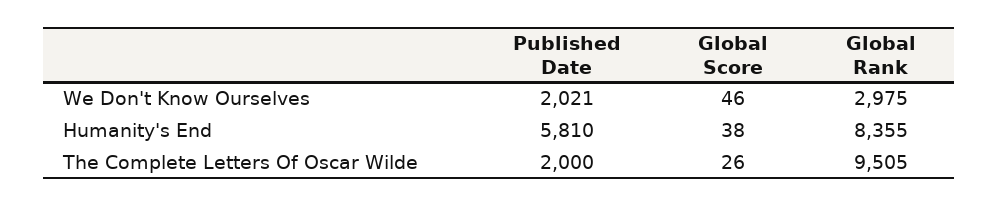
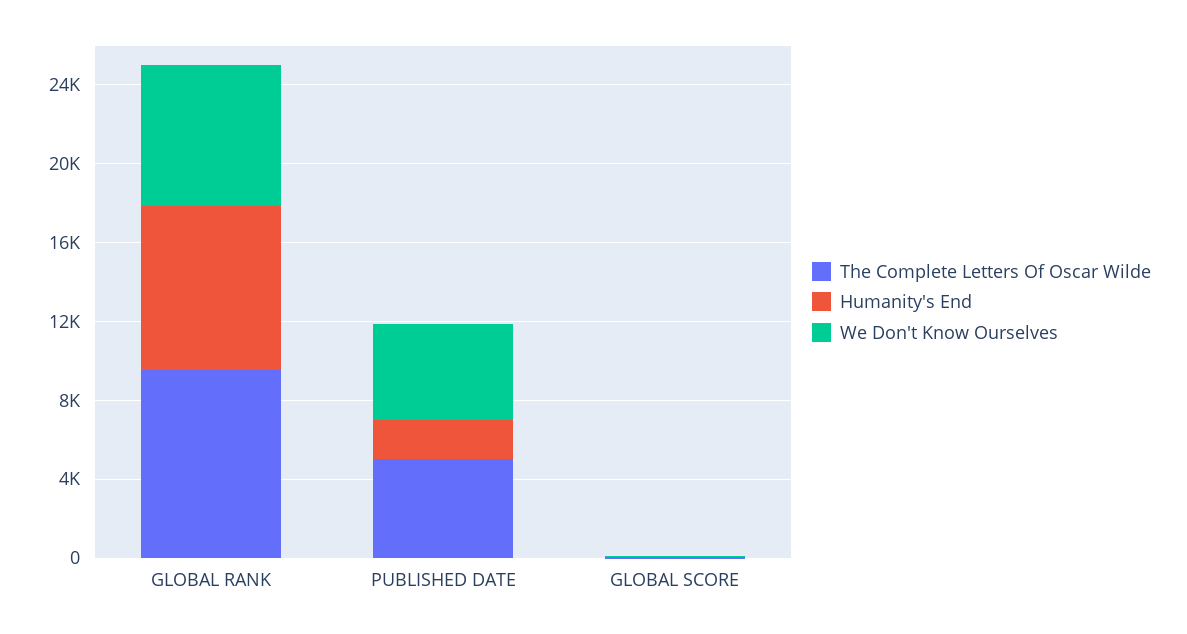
  {
    "We Don't Know Ourselves": {
-     "Published Date": 2021,
+     "Published Date": 5000,
      "Global Score": 46,
-     "Global Rank": 2975
+     "Global Rank": 7000
    },
    "Humanity's End": {
-     "Published Date": 5810,
+     "Published Date": 2000,
      "Global Score": 38,
      "Global Rank": 8355
    },
    "The Complete Letters Of Oscar Wilde": {
-     "Published Date": 2000,
+     "Published Date": 5000,
      "Global Score": 26,
      "Global Rank": 9505
    }
  }

